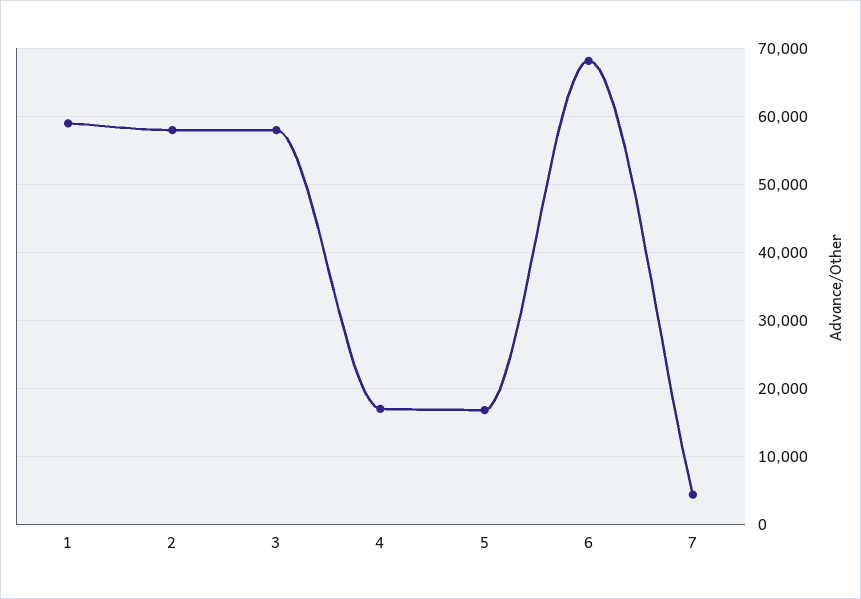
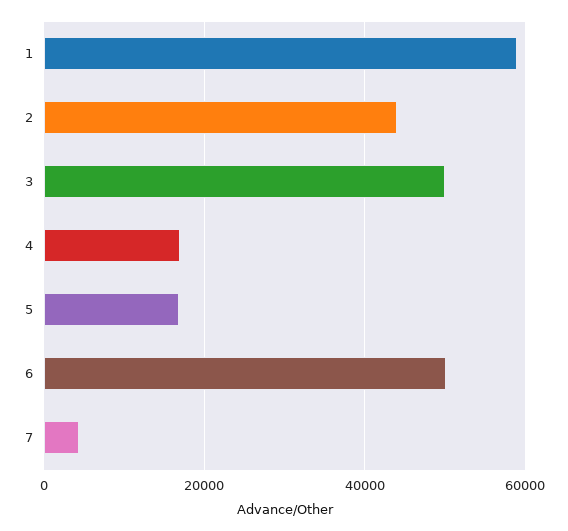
  {
    "1": 59000,
-   "2": 58000,
+   "2": 44000,
-   "3": 58000,
+   "3": 50000,
    "4": 17000,
    "5": 17000,
-   "6": 68000,
+   "6": 50000,
    "7": 4000
  }

